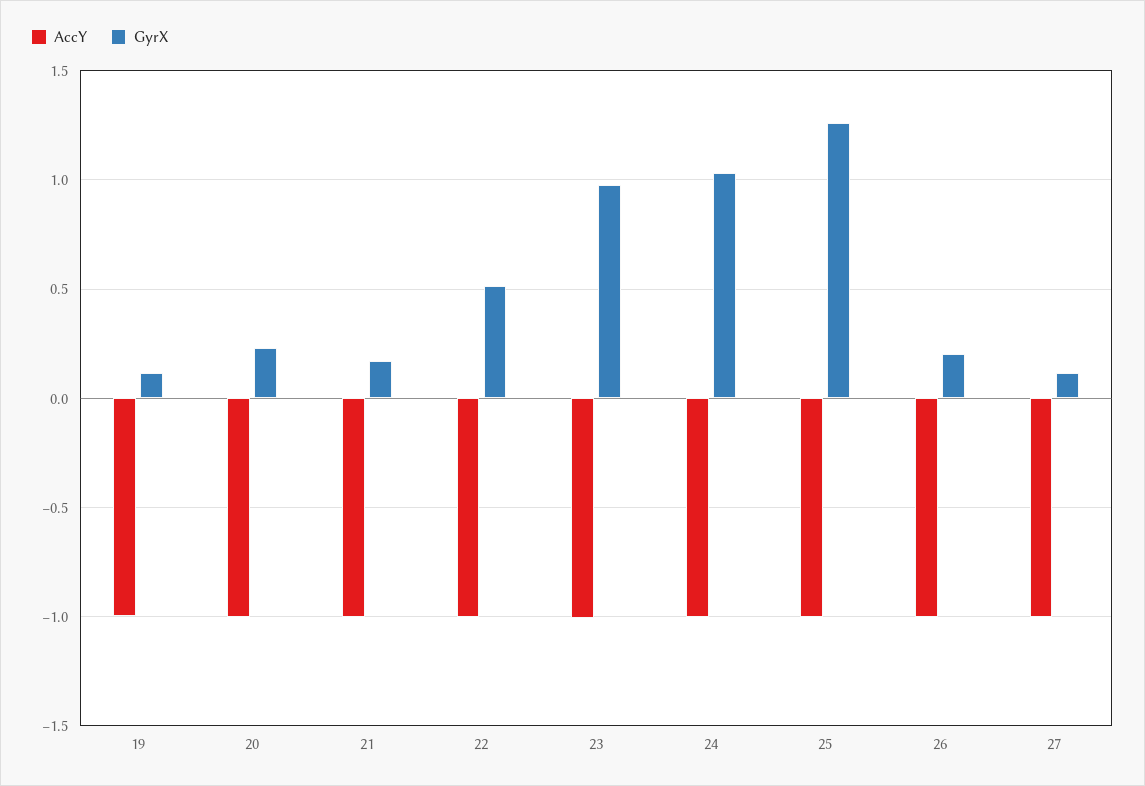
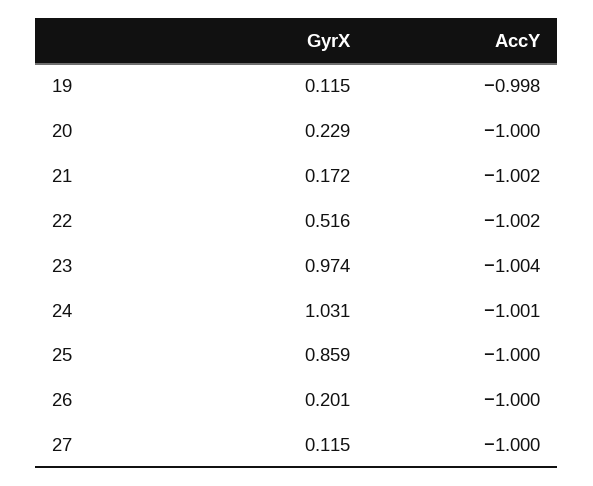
  {
    "AccY": {
      "19": -0.998,
      "20": -1,
      "21": -1.002,
      "22": -1.002,
      "23": -1.004,
      "24": -1.001,
      "25": -1,
      "26": -1,
      "27": -1
    },
    "GyrX": {
      "19": 0.115,
      "20": 0.229,
      "21": 0.172,
      "22": 0.516,
      "23": 0.974,
      "24": 1.031,
-     "25": 1.25,
+     "25": 0.859,
      "26": 0.201,
      "27": 0.115
    }
  }

